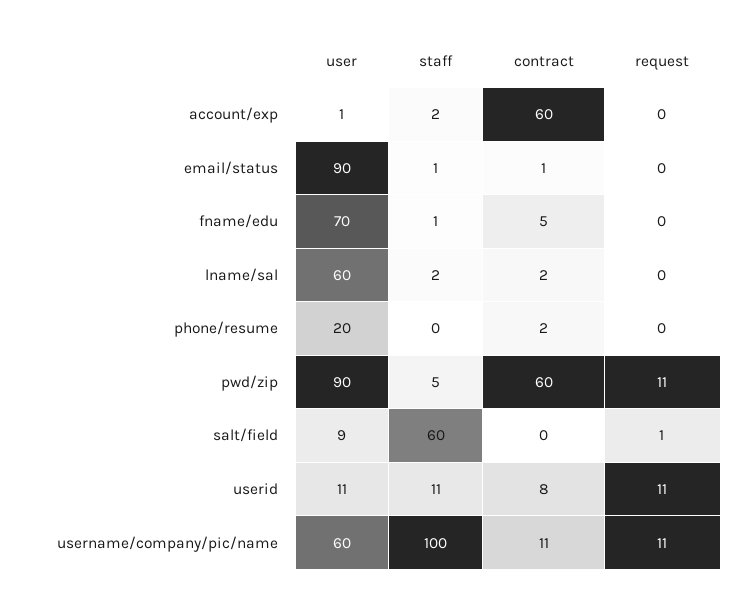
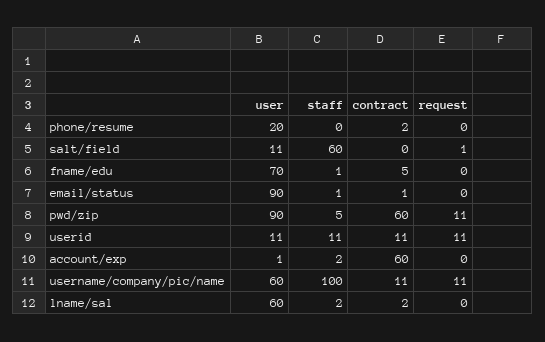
  {
    "user": {
      "account/exp": 1,
      "email/status": 90,
      "fname/edu": 70,
      "lname/sal": 60,
      "phone/resume": 20,
      "pwd/zip": 90,
-     "salt/field": 9,
+     "salt/field": 11,
      "userid": 11,
      "username/company/pic/name": 60
    },
    "staff": {
      "account/exp": 2,
      "email/status": 1,
      "fname/edu": 1,
      "lname/sal": 2,
      "phone/resume": 0,
      "pwd/zip": 5,
      "salt/field": 60,
      "userid": 11,
      "username/company/pic/name": 100
    },
    "contract": {
      "account/exp": 60,
      "email/status": 1,
      "fname/edu": 5,
      "lname/sal": 2,
      "phone/resume": 2,
      "pwd/zip": 60,
      "salt/field": 0,
-     "userid": 8,
+     "userid": 11,
      "username/company/pic/name": 11
    },
    "request": {
      "account/exp": 0,
      "email/status": 0,
      "fname/edu": 0,
      "lname/sal": 0,
      "phone/resume": 0,
      "pwd/zip": 11,
      "salt/field": 1,
      "userid": 11,
      "username/company/pic/name": 11
    }
  }

